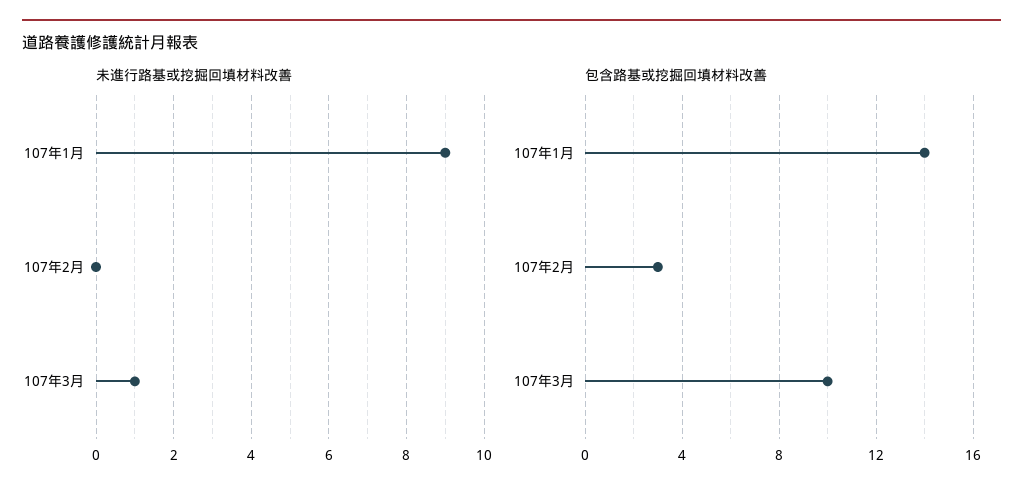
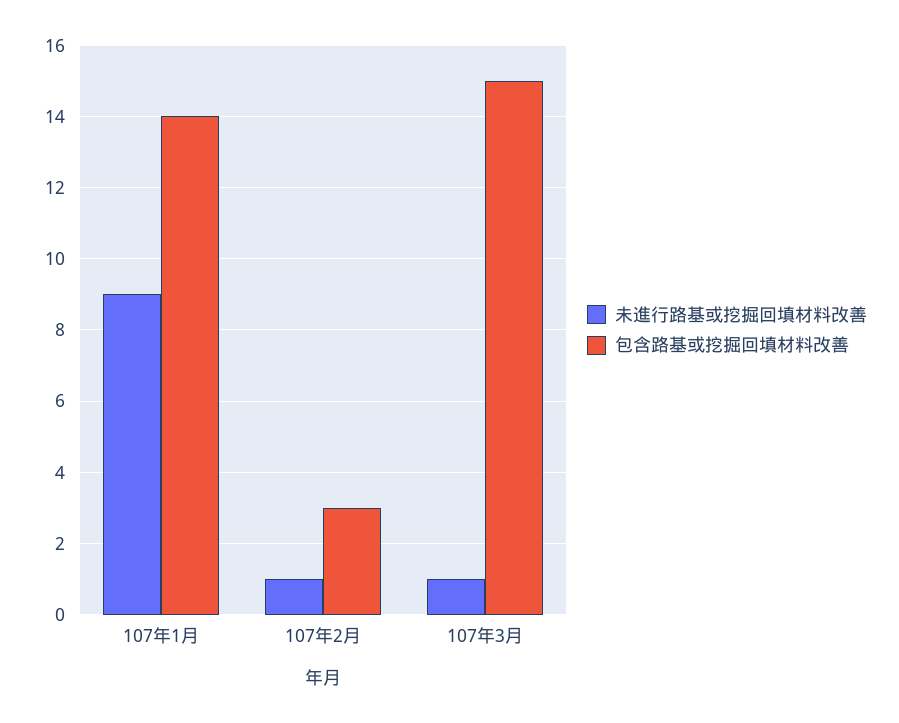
  {
    "未進行路基或挖掘回填材料改善": {
      "107年1月": 9,
-     "107年2月": 0,
+     "107年2月": 1,
      "107年3月": 1
    },
    "包含路基或挖掘回填材料改善": {
      "107年1月": 14,
      "107年2月": 3,
-     "107年3月": 10
+     "107年3月": 15
    }
  }

